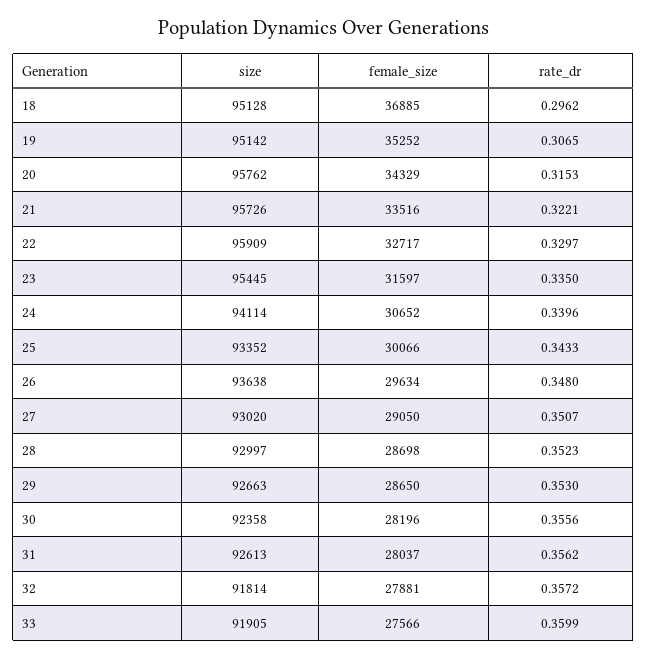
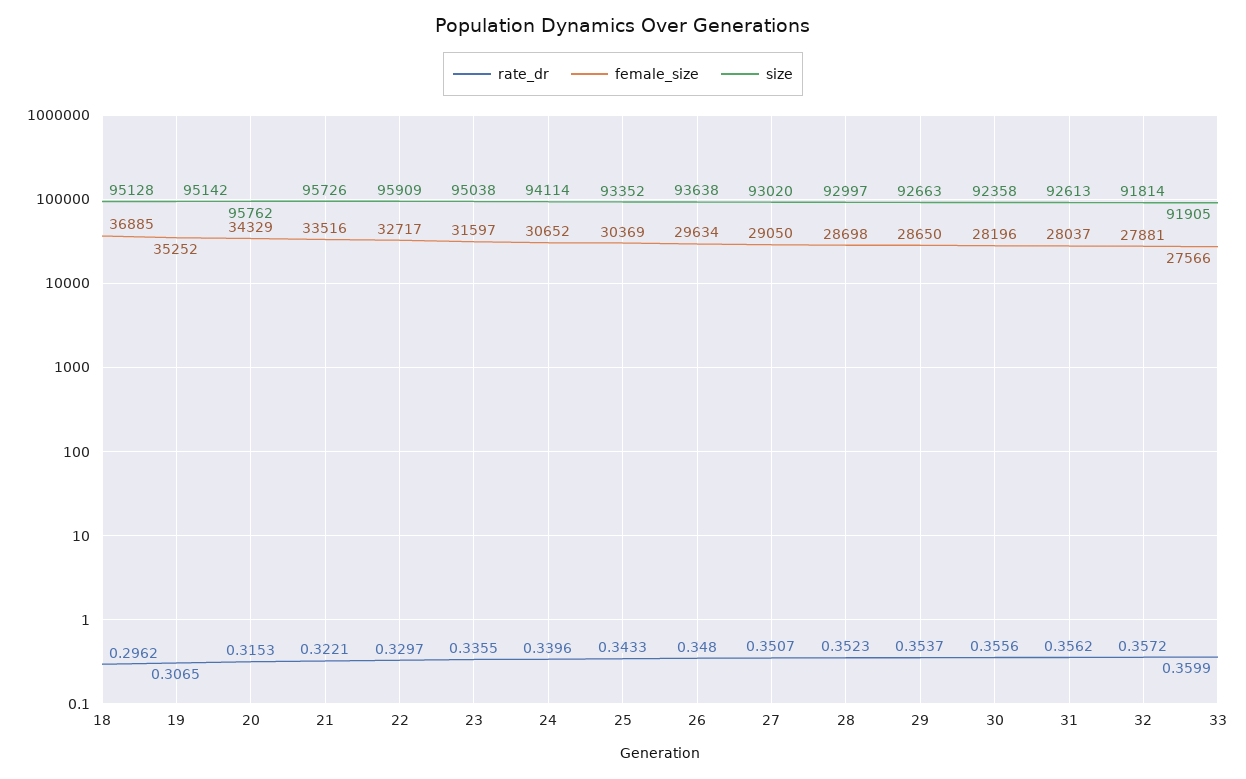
  {
    "size": {
      "18": 95128,
      "19": 95142,
      "20": 95762,
      "21": 95726,
      "22": 95909,
-     "23": 95445,
+     "23": 95038,
      "24": 94114,
      "25": 93352,
      "26": 93638,
      "27": 93020,
      "28": 92997,
      "29": 92663,
      "30": 92358,
      "31": 92613,
      "32": 91814,
      "33": 91905
    },
    "female_size": {
      "18": 36885,
      "19": 35252,
      "20": 34329,
      "21": 33516,
      "22": 32717,
      "23": 31597,
      "24": 30652,
-     "25": 30066,
+     "25": 30369,
      "26": 29634,
      "27": 29050,
      "28": 28698,
      "29": 28650,
      "30": 28196,
      "31": 28037,
      "32": 27881,
      "33": 27566
    },
    "rate_dr": {
      "18": 0.2962,
      "19": 0.3065,
      "20": 0.3153,
      "21": 0.3221,
      "22": 0.3297,
-     "23": 0.335,
+     "23": 0.3355,
      "24": 0.3396,
      "25": 0.3433,
      "26": 0.348,
      "27": 0.3507,
      "28": 0.3523,
-     "29": 0.353,
+     "29": 0.3537,
      "30": 0.3556,
      "31": 0.3562,
      "32": 0.3572,
      "33": 0.3599
    }
  }

